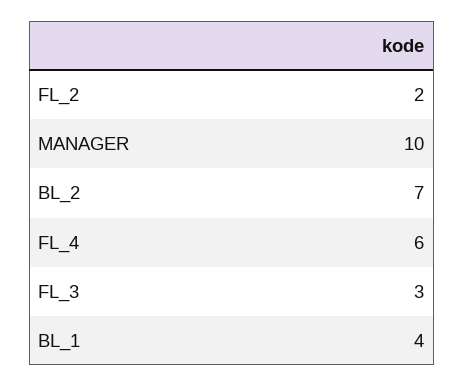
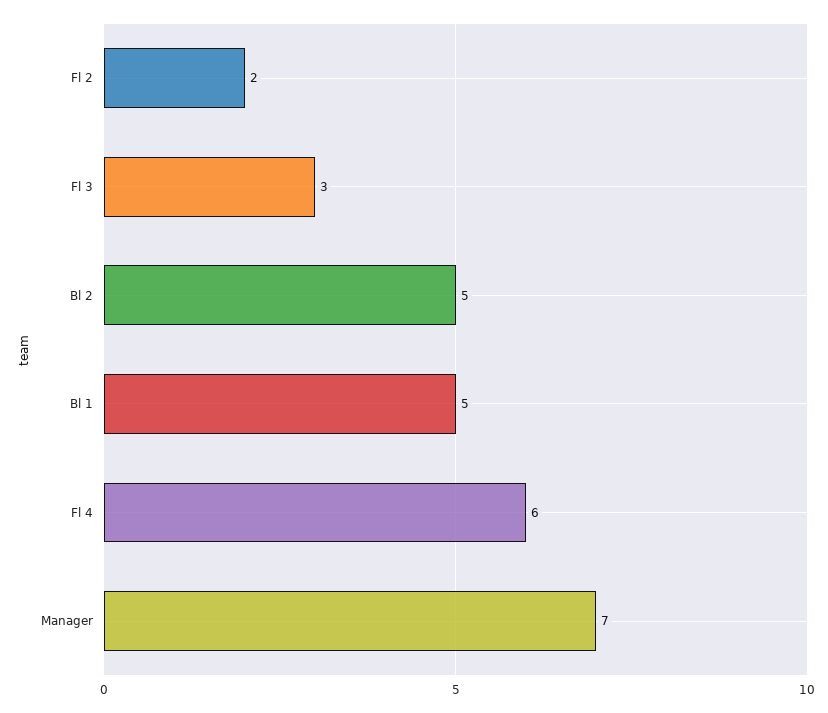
  {
    "FL_2": 2,
-   "MANAGER": 10,
+   "MANAGER": 7,
-   "BL_2": 7,
+   "BL_2": 5,
    "FL_4": 6,
    "FL_3": 3,
-   "BL_1": 4
+   "BL_1": 5
  }

